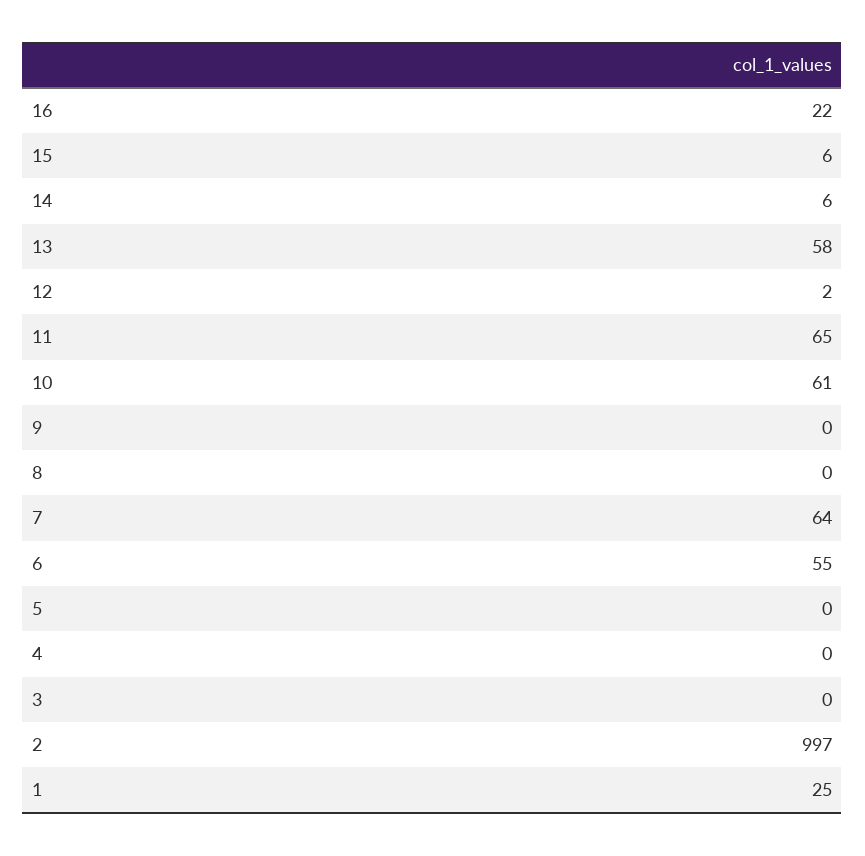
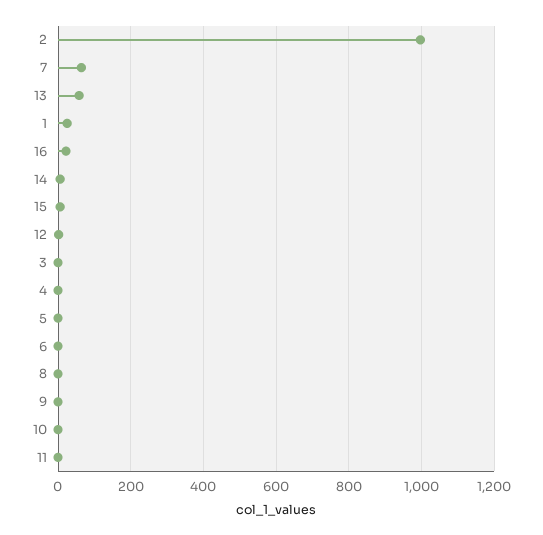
  {
    "16": 22,
    "15": 6,
    "14": 6,
    "13": 58,
    "12": 2,
-   "11": 65,
+   "11": 0,
-   "10": 61,
+   "10": 0,
    "9": 0,
    "8": 0,
    "7": 64,
-   "6": 55,
+   "6": 0,
    "5": 0,
    "4": 0,
    "3": 0,
    "2": 997,
    "1": 25
  }

